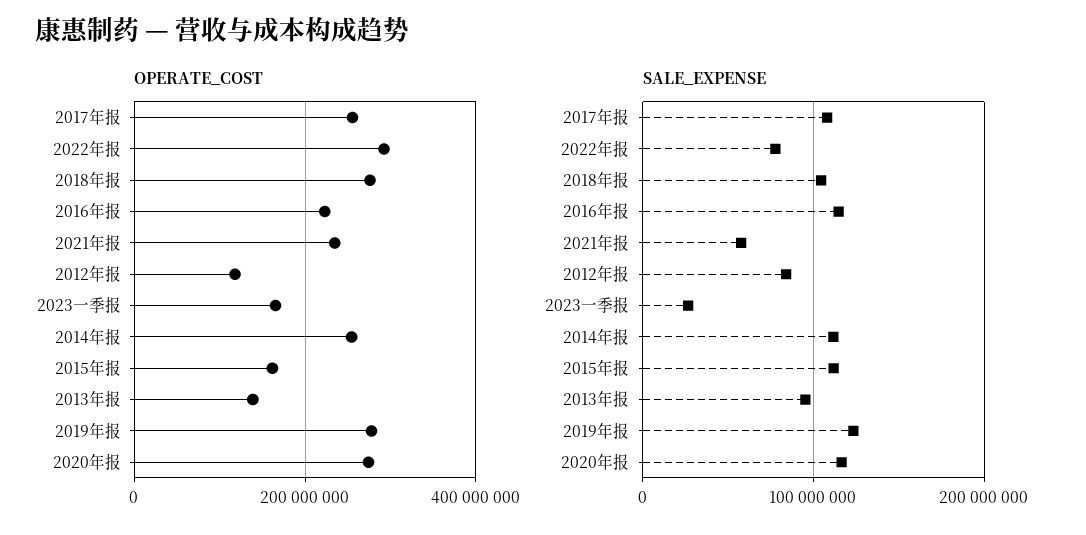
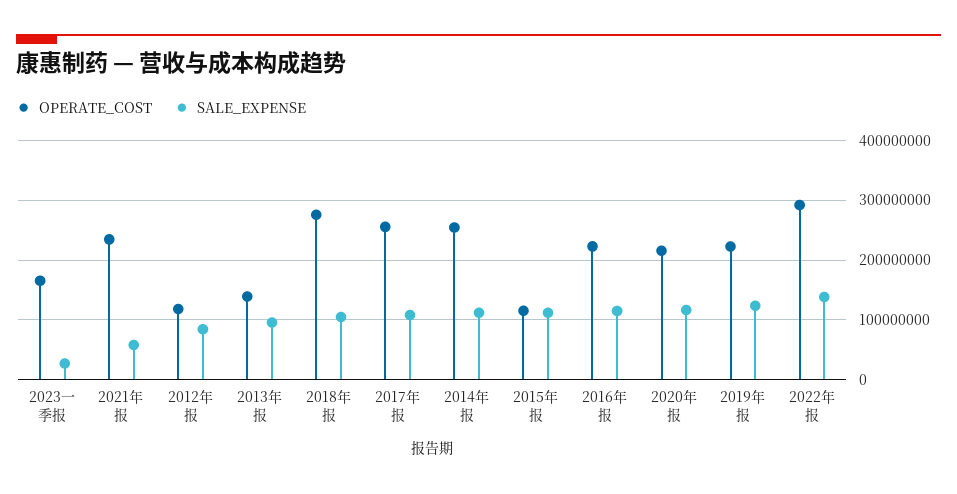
  {
    "OPERATE_COST": {
      "2017年报": 260000000,
      "2022年报": 300000000,
      "2018年报": 280000000,
      "2016年报": 220000000,
      "2021年报": 240000000,
      "2012年报": 120000000,
      "2023一季报": 160000000,
      "2014年报": 260000000,
-     "2015年报": 160000000,
+     "2015年报": 120000000,
      "2013年报": 140000000,
-     "2019年报": 280000000,
+     "2019年报": 220000000,
-     "2020年报": 280000000
+     "2020年报": 220000000
    },
    "SALE_EXPENSE": {
      "2017年报": 110000000,
-     "2022年报": 80000000,
+     "2022年报": 140000000,
      "2018年报": 100000000,
      "2016年报": 110000000,
      "2021年报": 60000000,
      "2012年报": 80000000,
      "2023一季报": 30000000,
      "2014年报": 110000000,
      "2015年报": 110000000,
      "2013年报": 100000000,
      "2019年报": 120000000,
      "2020年报": 120000000
    }
  }

